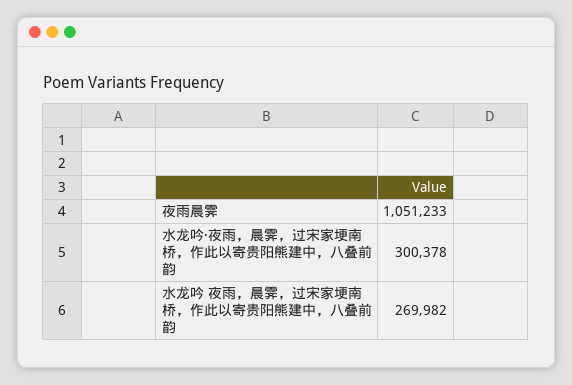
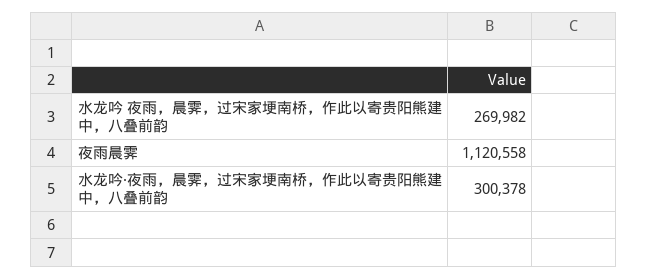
  {
-   "夜雨晨霁": 1051233,
+   "夜雨晨霁": 1120558,
    "水龙吟·夜雨，晨霁，过宋家埂南桥，作此以寄贵阳熊建中，八叠前韵": 300378,
    "水龙吟 夜雨，晨霁，过宋家埂南桥，作此以寄贵阳熊建中，八叠前韵": 269982
  }

